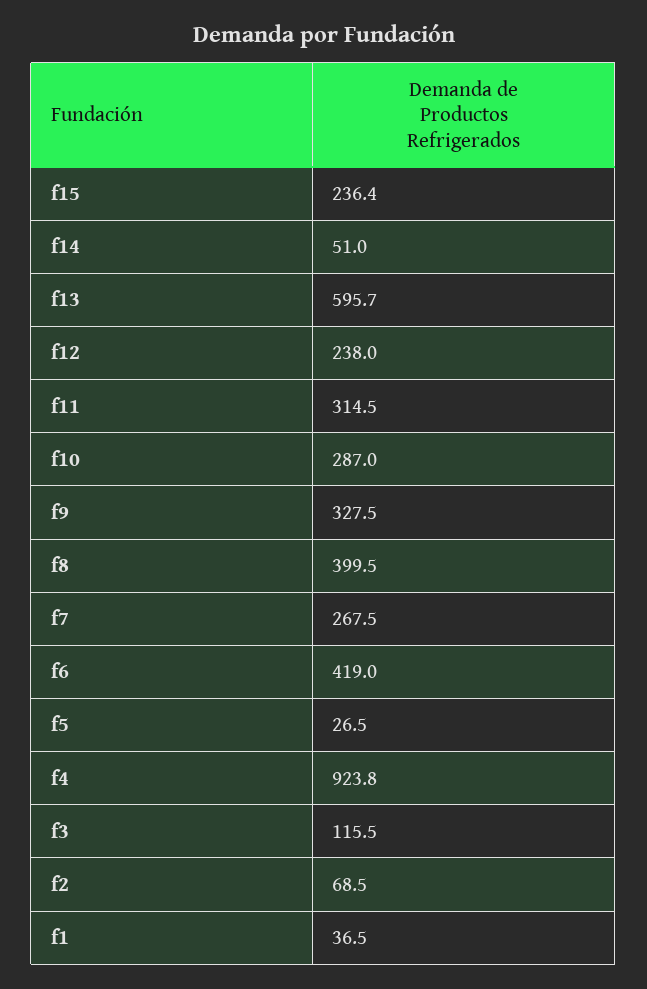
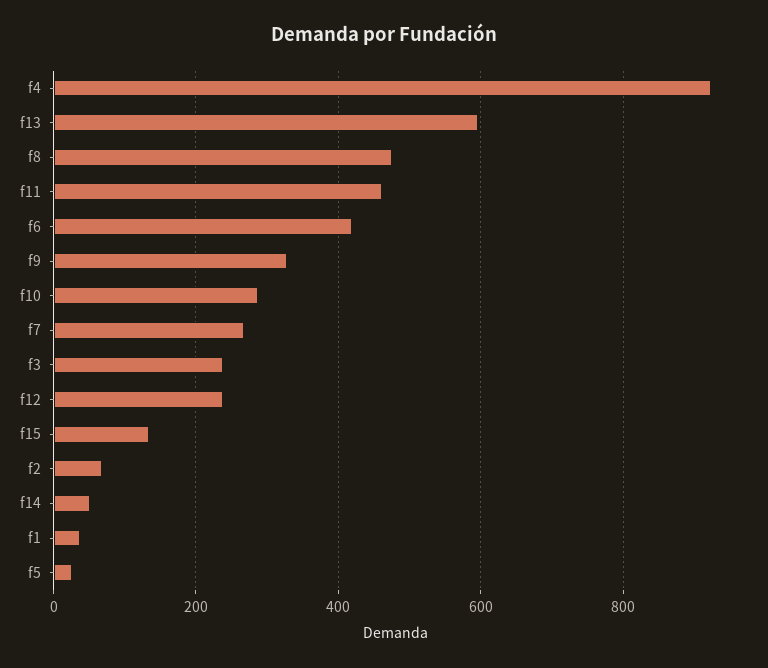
  {
-   "f15": 236.4,
+   "f15": 140,
    "f14": 51,
    "f13": 595.7,
    "f12": 238,
-   "f11": 314.5,
+   "f11": 460,
    "f10": 287,
    "f9": 327.5,
-   "f8": 399.5,
+   "f8": 480,
    "f7": 267.5,
    "f6": 419,
    "f5": 26.5,
    "f4": 923.8,
-   "f3": 115.5,
+   "f3": 240,
    "f2": 68.5,
    "f1": 36.5
  }

